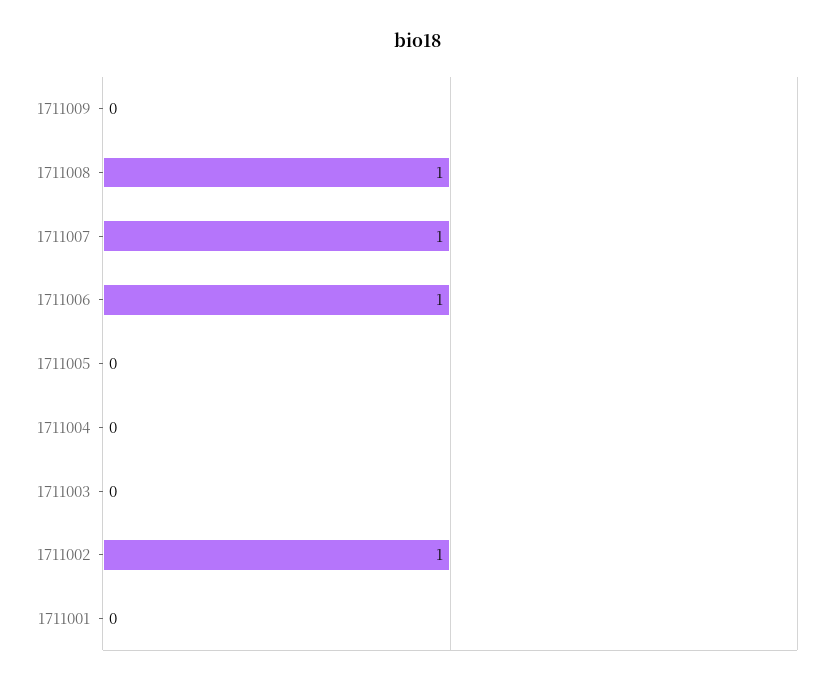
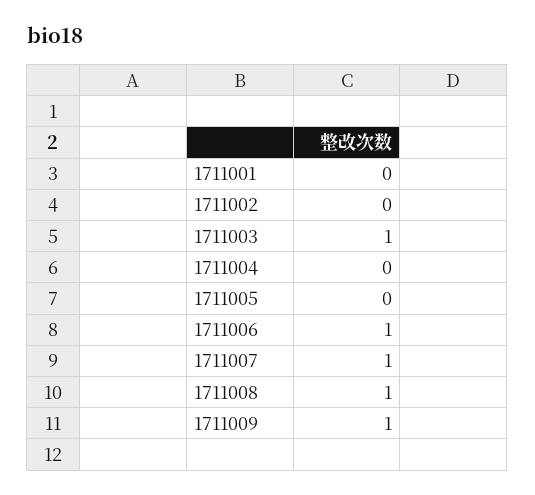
  {
-   "1711009": 0,
+   "1711009": 1,
    "1711008": 1,
    "1711007": 1,
    "1711006": 1,
    "1711005": 0,
    "1711004": 0,
-   "1711003": 0,
+   "1711003": 1,
-   "1711002": 1,
+   "1711002": 0,
    "1711001": 0
  }

